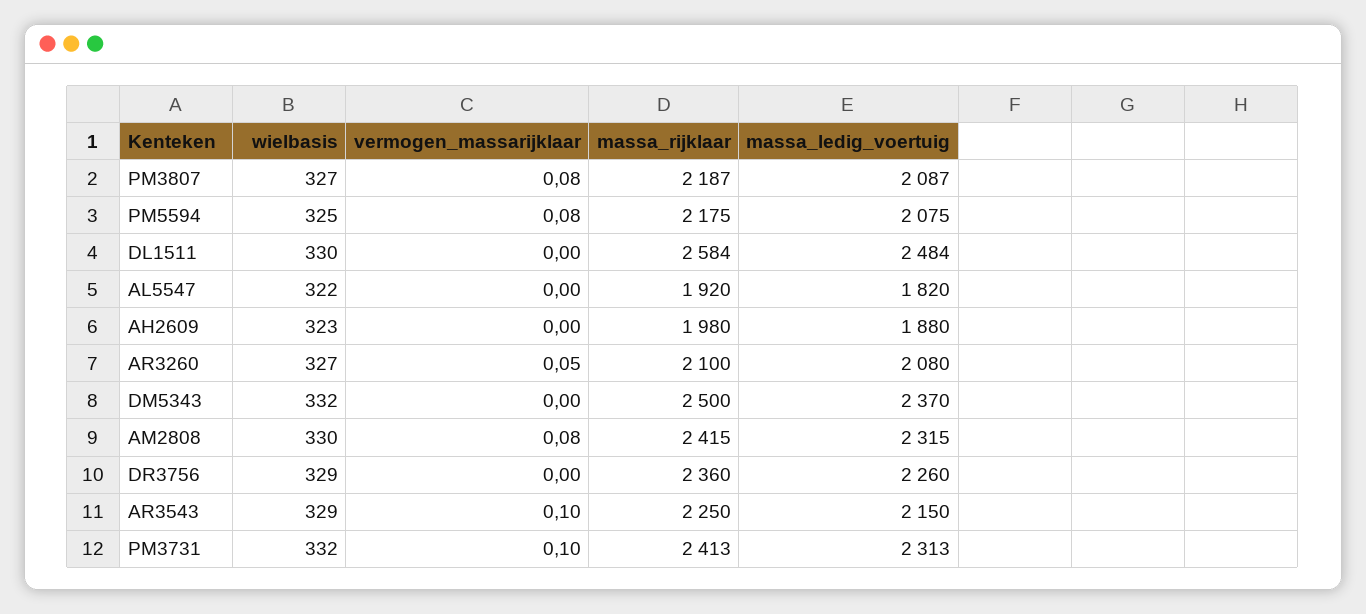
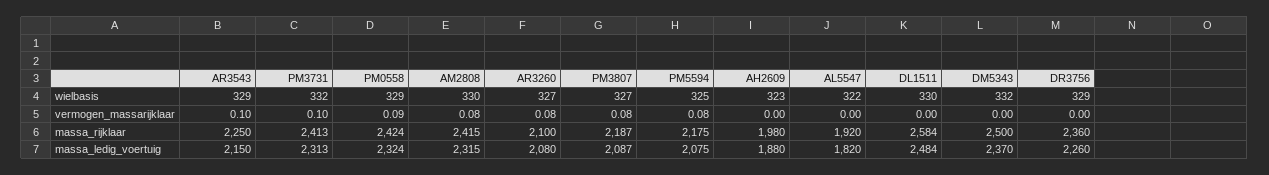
  {
    "wielbasis": {
      "PM3807": 327,
      "PM5594": 325,
      "DL1511": 330,
      "AL5547": 322,
      "AH2609": 323,
      "AR3260": 327,
      "DM5343": 332,
      "AM2808": 330,
      "DR3756": 329,
      "AR3543": 329,
-     "PM3731": 332
+     "PM3731": 332,
+     "PM0558": 329
    },
    "vermogen_massarijklaar": {
      "PM3807": 0.08,
      "PM5594": 0.08,
      "DL1511": 0,
      "AL5547": 0,
      "AH2609": 0,
-     "AR3260": 0.05,
+     "AR3260": 0.08,
      "DM5343": 0,
      "AM2808": 0.08,
      "DR3756": 0,
      "AR3543": 0.1,
-     "PM3731": 0.1
+     "PM3731": 0.1,
+     "PM0558": 0.09
    },
    "massa_rijklaar": {
      "PM3807": 2187,
      "PM5594": 2175,
      "DL1511": 2584,
      "AL5547": 1920,
      "AH2609": 1980,
      "AR3260": 2100,
      "DM5343": 2500,
      "AM2808": 2415,
      "DR3756": 2360,
      "AR3543": 2250,
-     "PM3731": 2413
+     "PM3731": 2413,
+     "PM0558": 2424
    },
    "massa_ledig_voertuig": {
      "PM3807": 2087,
      "PM5594": 2075,
      "DL1511": 2484,
      "AL5547": 1820,
      "AH2609": 1880,
      "AR3260": 2080,
      "DM5343": 2370,
      "AM2808": 2315,
      "DR3756": 2260,
      "AR3543": 2150,
-     "PM3731": 2313
+     "PM3731": 2313,
+     "PM0558": 2324
    }
  }

